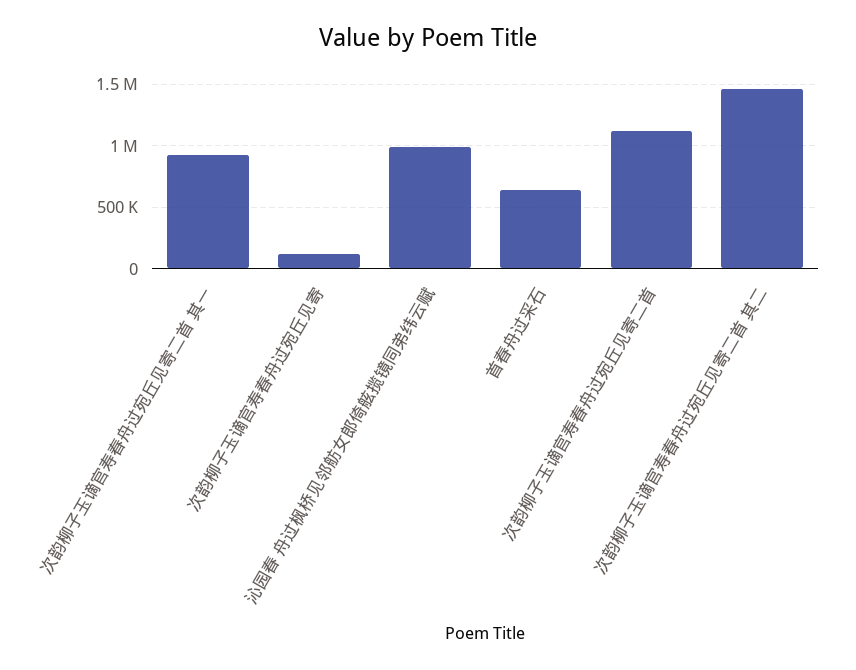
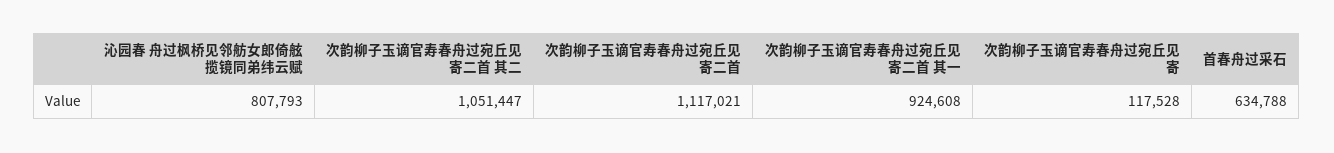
  {
    "次韵柳子玉谪官寿春舟过宛丘见寄二首 其一": 924608,
    "次韵柳子玉谪官寿春舟过宛丘见寄": 117528,
-   "沁园春 舟过枫桥见邻舫女郎倚舷揽镜同弟纬云赋": 1000000,
+   "沁园春 舟过枫桥见邻舫女郎倚舷揽镜同弟纬云赋": 807793,
    "首春舟过采石": 634788,
    "次韵柳子玉谪官寿春舟过宛丘见寄二首": 1117021,
-   "次韵柳子玉谪官寿春舟过宛丘见寄二首 其二": 1450000
+   "次韵柳子玉谪官寿春舟过宛丘见寄二首 其二": 1051447
  }

